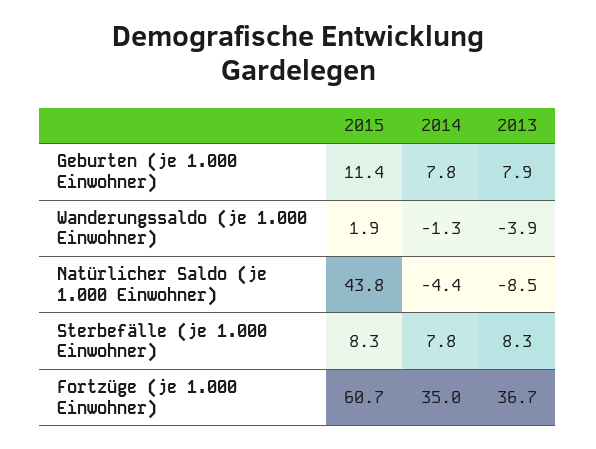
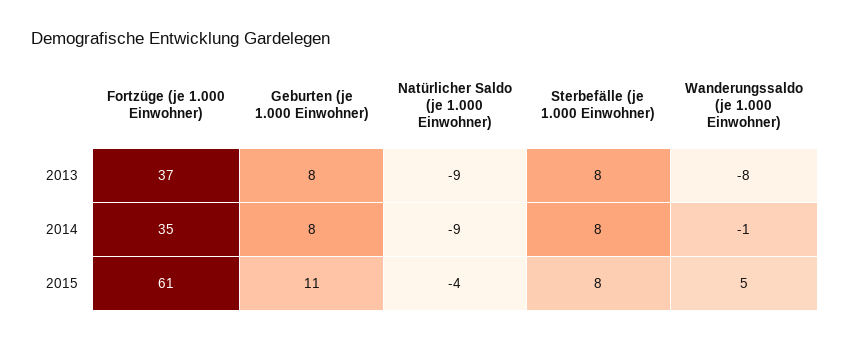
  {
    "2015": {
      "Geburten (je 1.000 Einwohner)": 11.4,
-     "Wanderungssaldo (je 1.000 Einwohner)": 1.9,
+     "Wanderungssaldo (je 1.000 Einwohner)": 5,
-     "Natürlicher Saldo (je 1.000 Einwohner)": 43.8,
+     "Natürlicher Saldo (je 1.000 Einwohner)": -4,
      "Sterbefälle (je 1.000 Einwohner)": 8.3,
      "Fortzüge (je 1.000 Einwohner)": 60.7
    },
    "2014": {
      "Geburten (je 1.000 Einwohner)": 7.8,
      "Wanderungssaldo (je 1.000 Einwohner)": -1.3,
-     "Natürlicher Saldo (je 1.000 Einwohner)": -4.4,
+     "Natürlicher Saldo (je 1.000 Einwohner)": -9,
      "Sterbefälle (je 1.000 Einwohner)": 7.8,
      "Fortzüge (je 1.000 Einwohner)": 35
    },
    "2013": {
      "Geburten (je 1.000 Einwohner)": 7.9,
-     "Wanderungssaldo (je 1.000 Einwohner)": -3.9,
+     "Wanderungssaldo (je 1.000 Einwohner)": -8,
      "Natürlicher Saldo (je 1.000 Einwohner)": -8.5,
      "Sterbefälle (je 1.000 Einwohner)": 8.3,
      "Fortzüge (je 1.000 Einwohner)": 36.7
    }
  }

